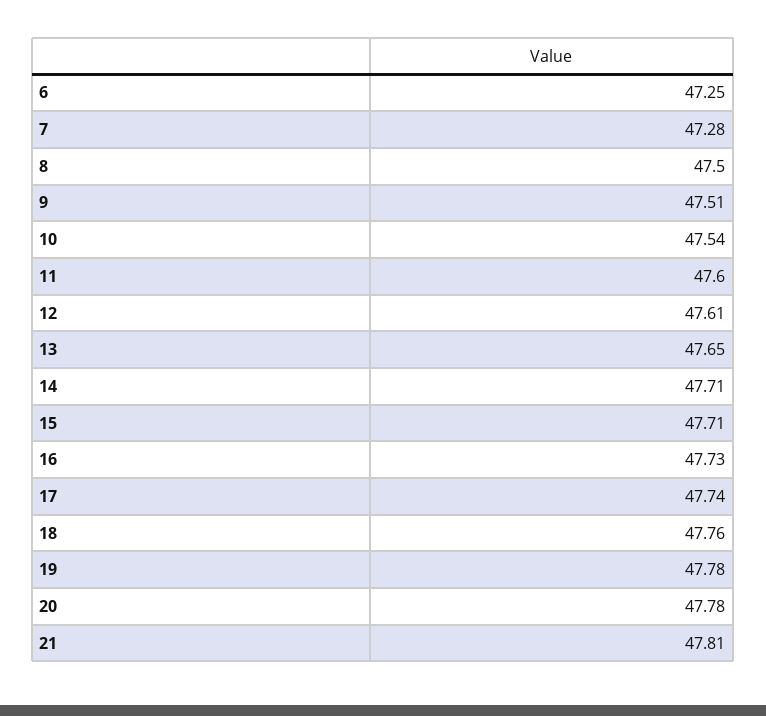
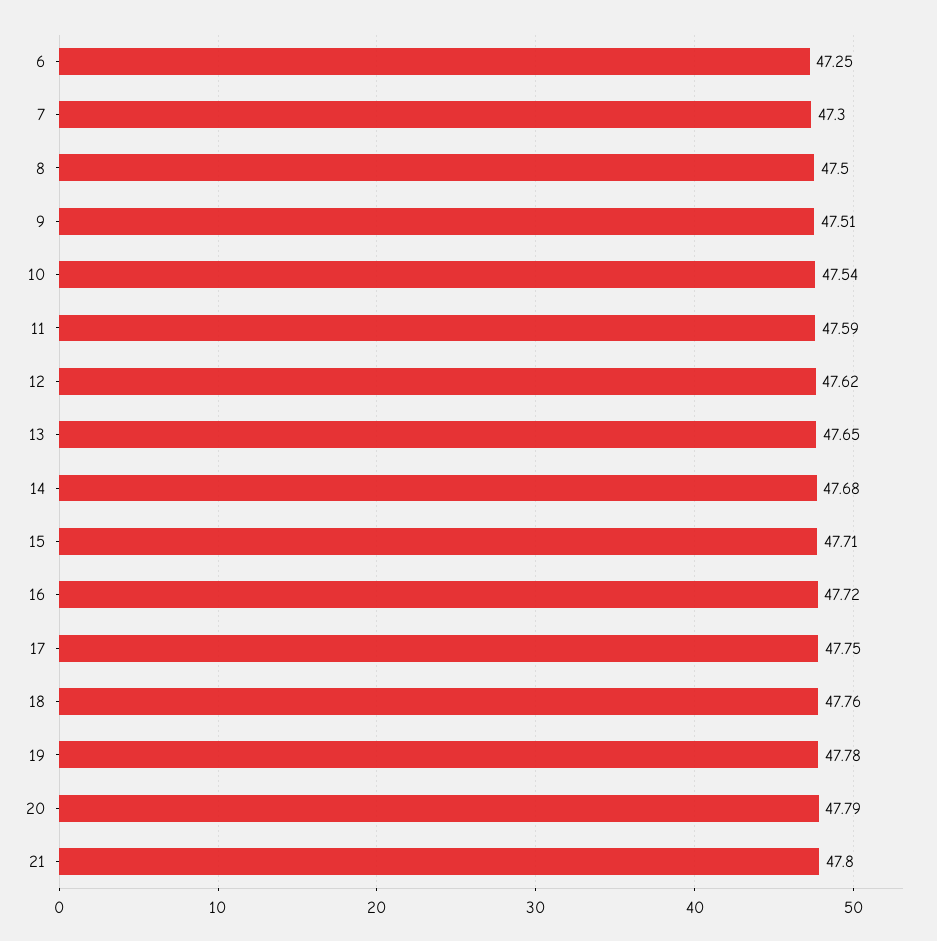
  {
    "6": 47.25,
-   "7": 47.28,
+   "7": 47.3,
    "8": 47.5,
    "9": 47.51,
    "10": 47.54,
-   "11": 47.6,
+   "11": 47.59,
-   "12": 47.61,
+   "12": 47.62,
    "13": 47.65,
-   "14": 47.71,
+   "14": 47.68,
    "15": 47.71,
-   "16": 47.73,
+   "16": 47.72,
-   "17": 47.74,
+   "17": 47.75,
    "18": 47.76,
    "19": 47.78,
-   "20": 47.78,
+   "20": 47.79,
-   "21": 47.81
+   "21": 47.8
  }

